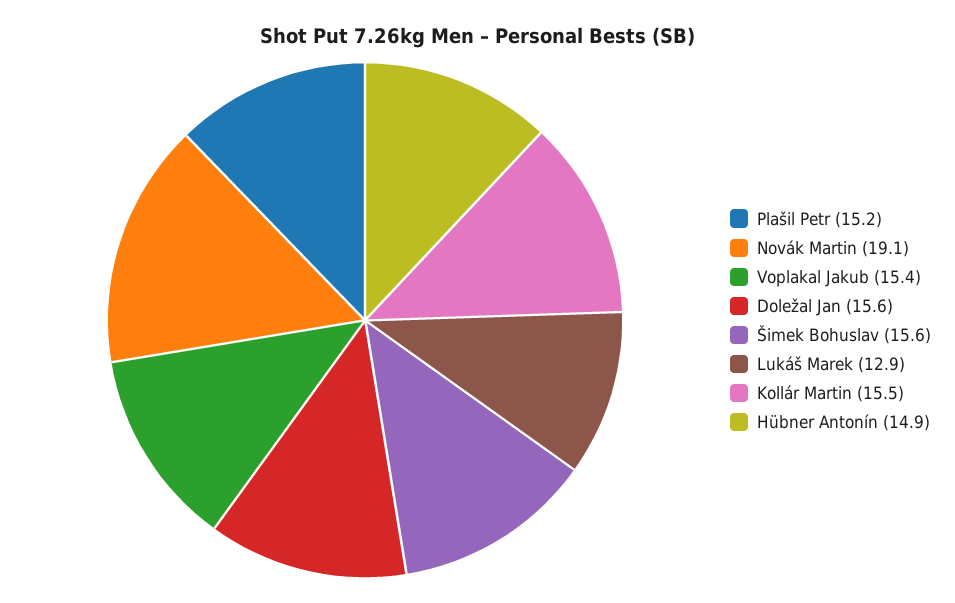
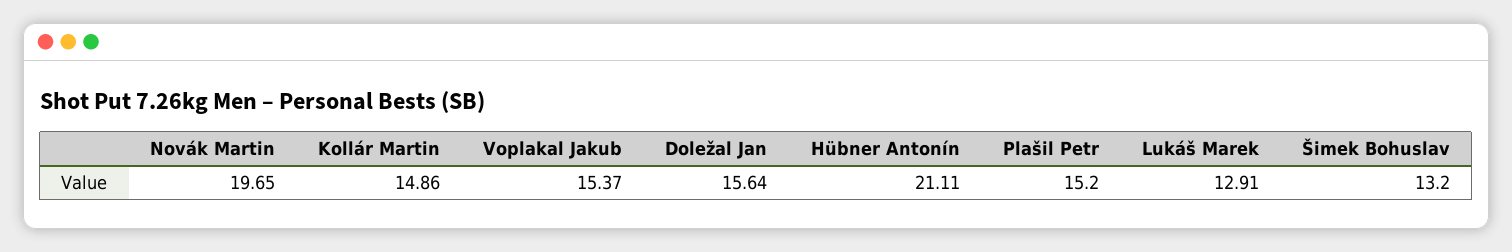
  {
    "Plašil Petr": 15.2,
-   "Novák Martin": 19.1,
+   "Novák Martin": 19.65,
    "Voplakal Jakub": 15.37,
    "Doležal Jan": 15.64,
-   "Šimek Bohuslav": 15.6,
+   "Šimek Bohuslav": 13.2,
    "Lukáš Marek": 12.91,
-   "Kollár Martin": 15.5,
+   "Kollár Martin": 14.86,
-   "Hübner Antonín": 14.9
+   "Hübner Antonín": 21.11
  }

